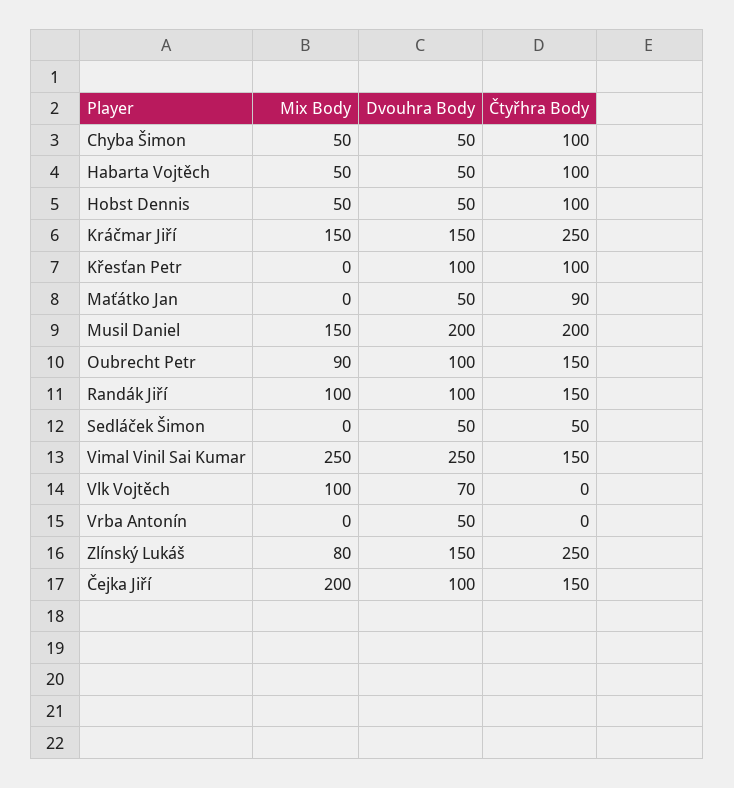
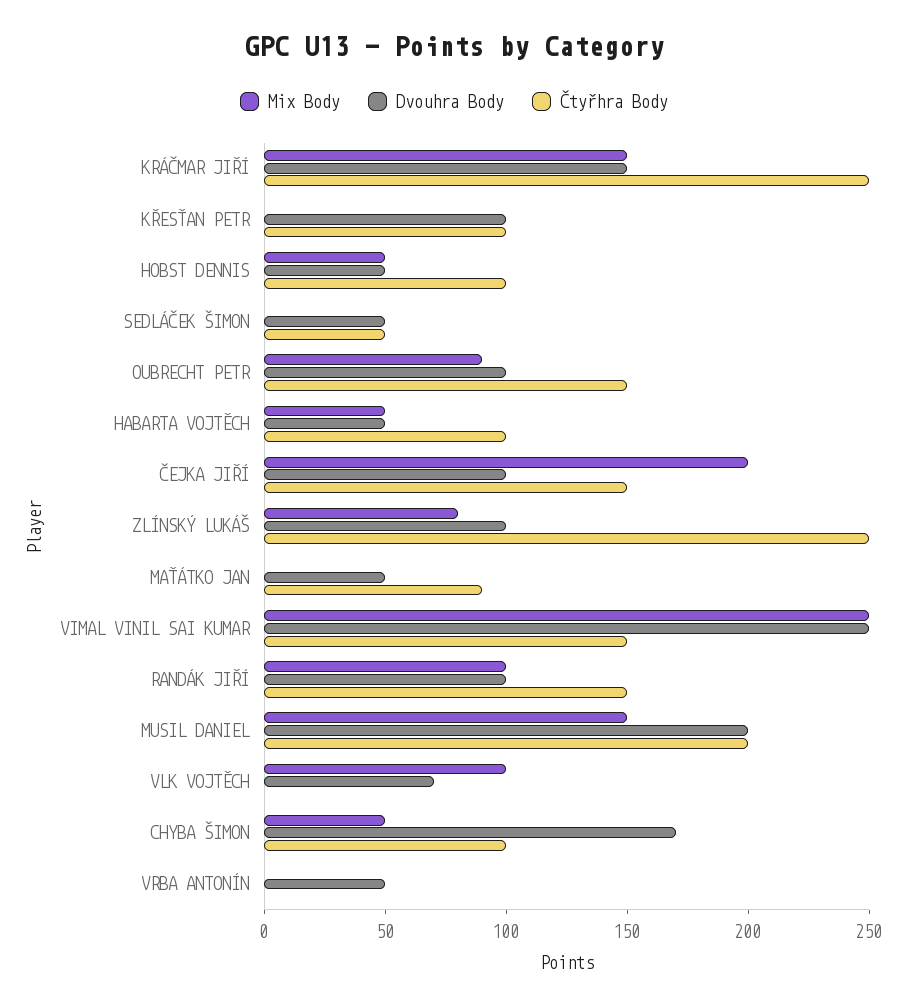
  {
    "Mix Body": {
      "Chyba Šimon": 50,
      "Habarta Vojtěch": 50,
      "Hobst Dennis": 50,
      "Kráčmar Jiří": 150,
      "Křesťan Petr": 0,
      "Maťátko Jan": 0,
      "Musil Daniel": 150,
      "Oubrecht Petr": 90,
      "Randák Jiří": 100,
      "Sedláček Šimon": 0,
      "Vimal Vinil Sai Kumar": 250,
      "Vlk Vojtěch": 100,
      "Vrba Antonín": 0,
      "Zlínský Lukáš": 80,
      "Čejka Jiří": 200
    },
    "Dvouhra Body": {
-     "Chyba Šimon": 50,
+     "Chyba Šimon": 170,
      "Habarta Vojtěch": 50,
      "Hobst Dennis": 50,
      "Kráčmar Jiří": 150,
      "Křesťan Petr": 100,
      "Maťátko Jan": 50,
      "Musil Daniel": 200,
      "Oubrecht Petr": 100,
      "Randák Jiří": 100,
      "Sedláček Šimon": 50,
      "Vimal Vinil Sai Kumar": 250,
      "Vlk Vojtěch": 70,
      "Vrba Antonín": 50,
-     "Zlínský Lukáš": 150,
+     "Zlínský Lukáš": 100,
      "Čejka Jiří": 100
    },
    "Čtyřhra Body": {
      "Chyba Šimon": 100,
      "Habarta Vojtěch": 100,
      "Hobst Dennis": 100,
      "Kráčmar Jiří": 250,
      "Křesťan Petr": 100,
      "Maťátko Jan": 90,
      "Musil Daniel": 200,
      "Oubrecht Petr": 150,
      "Randák Jiří": 150,
      "Sedláček Šimon": 50,
      "Vimal Vinil Sai Kumar": 150,
      "Vlk Vojtěch": 0,
      "Vrba Antonín": 0,
      "Zlínský Lukáš": 250,
      "Čejka Jiří": 150
    }
  }

